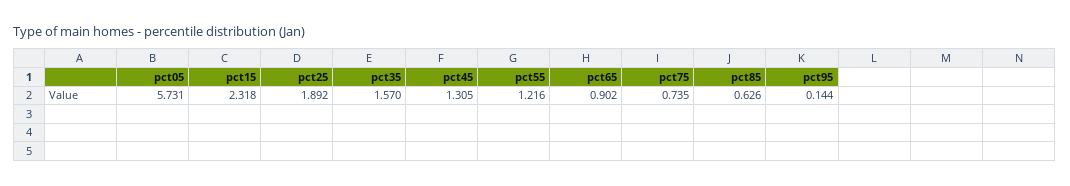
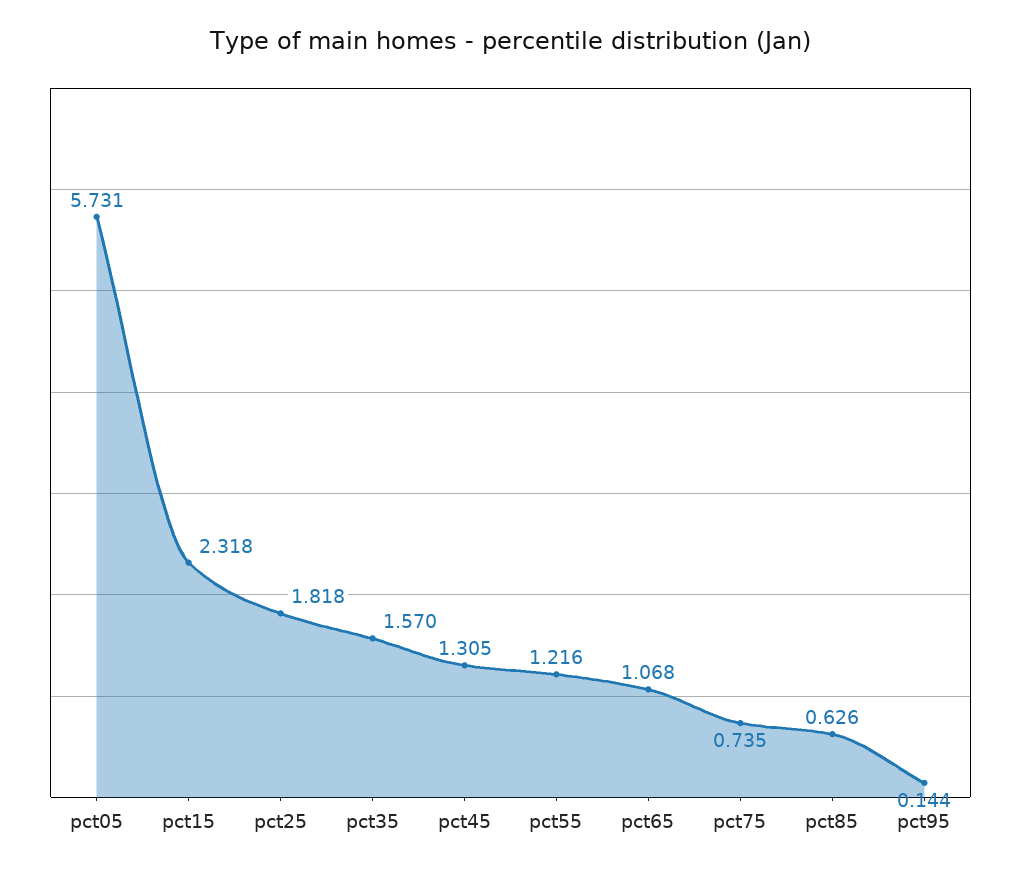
  {
    "pct05": 5.731,
    "pct15": 2.318,
-   "pct25": 1.892,
+   "pct25": 1.818,
    "pct35": 1.57,
    "pct45": 1.305,
    "pct55": 1.216,
-   "pct65": 0.902,
+   "pct65": 1.068,
    "pct75": 0.735,
    "pct85": 0.626,
    "pct95": 0.144
  }

